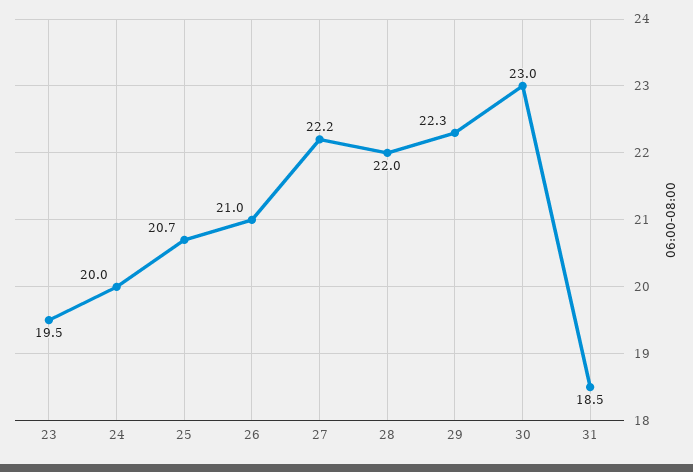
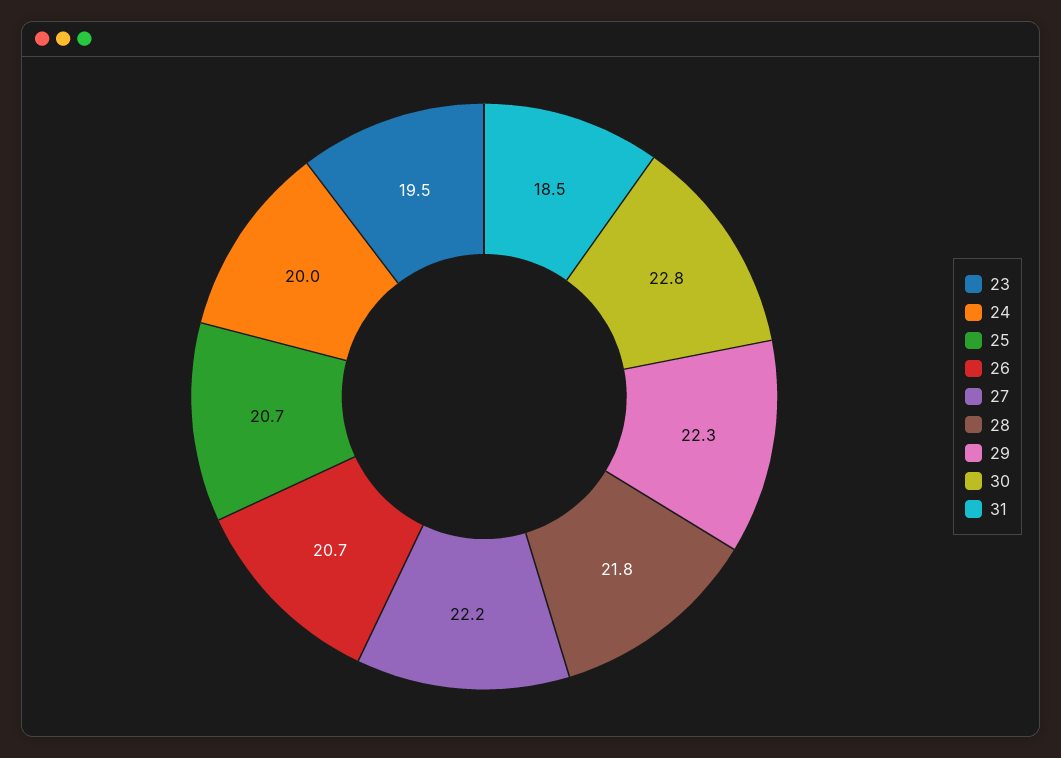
  {
    "23": 19.5,
    "24": 20,
    "25": 20.7,
-   "26": 21,
+   "26": 20.7,
    "27": 22.2,
-   "28": 22,
+   "28": 21.8,
    "29": 22.3,
-   "30": 23,
+   "30": 22.8,
    "31": 18.5
  }

